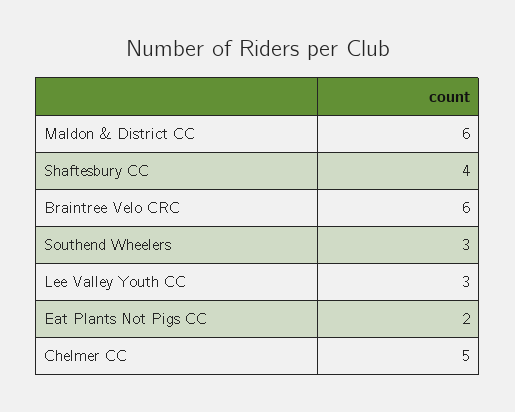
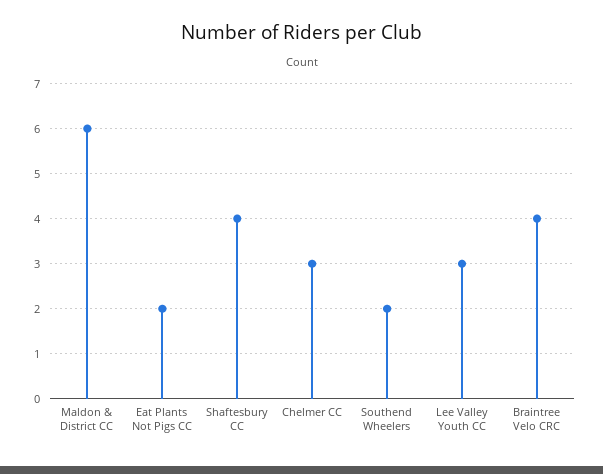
  {
    "Maldon & District CC": 6,
    "Shaftesbury CC": 4,
-   "Braintree Velo CRC": 6,
+   "Braintree Velo CRC": 4,
-   "Southend Wheelers": 3,
+   "Southend Wheelers": 2,
    "Lee Valley Youth CC": 3,
    "Eat Plants Not Pigs CC": 2,
-   "Chelmer CC": 5
+   "Chelmer CC": 3
  }

